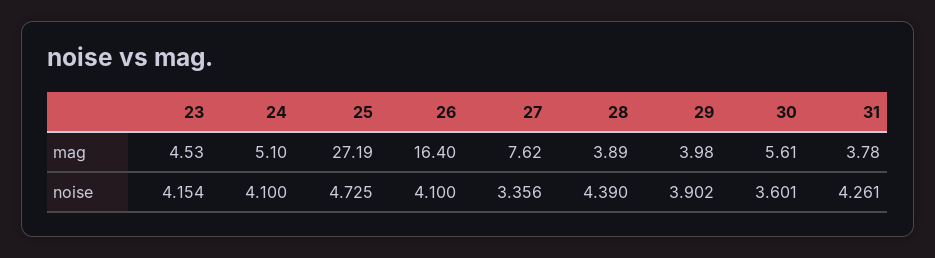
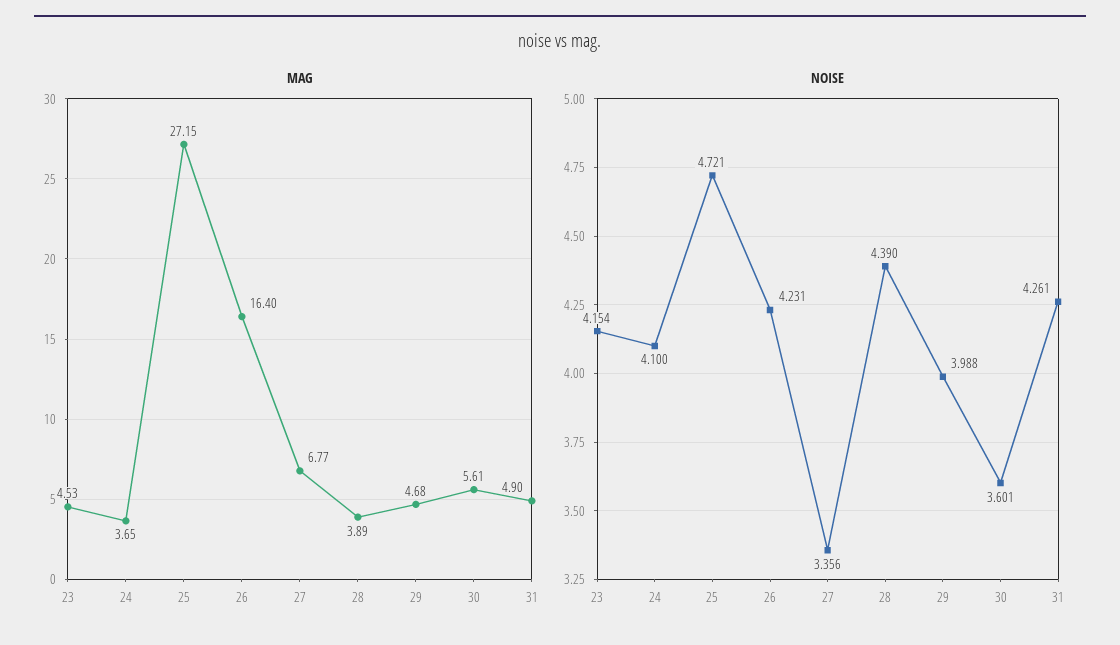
  {
    "mag": {
      "23": 4.53,
-     "24": 5.1,
+     "24": 3.65,
-     "25": 27.19,
+     "25": 27.15,
      "26": 16.4,
-     "27": 7.62,
+     "27": 6.77,
      "28": 3.89,
-     "29": 3.98,
+     "29": 4.68,
      "30": 5.61,
-     "31": 3.78
+     "31": 4.9
    },
    "noise": {
      "23": 4.154,
      "24": 4.1,
-     "25": 4.725,
+     "25": 4.721,
-     "26": 4.1,
+     "26": 4.231,
      "27": 3.356,
      "28": 4.39,
-     "29": 3.902,
+     "29": 3.988,
      "30": 3.601,
      "31": 4.261
    }
  }

